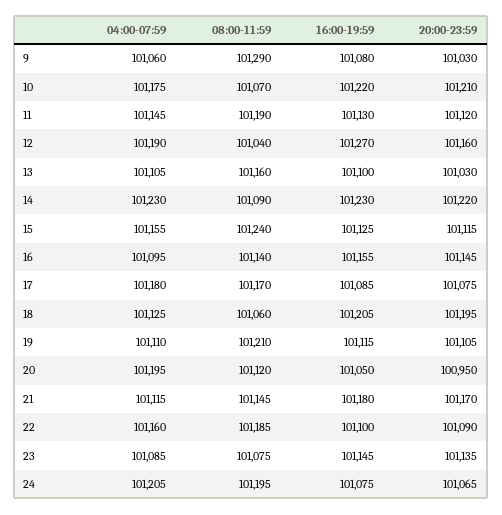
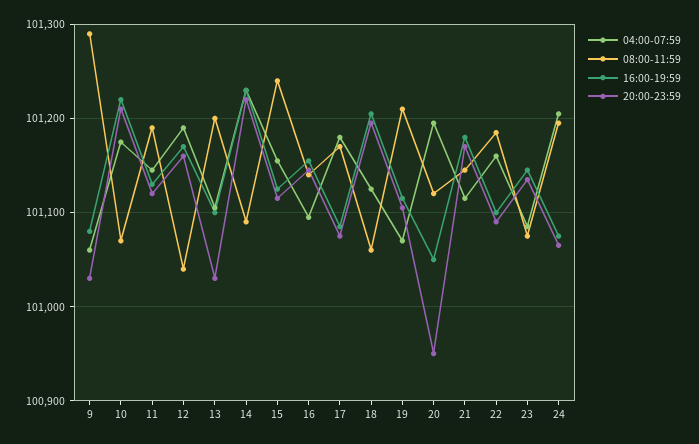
  {
    "04:00-07:59": {
      "9": 101060,
      "10": 101175,
      "11": 101145,
      "12": 101190,
      "13": 101105,
      "14": 101230,
      "15": 101155,
      "16": 101095,
      "17": 101180,
      "18": 101125,
-     "19": 101110,
+     "19": 101070,
      "20": 101195,
      "21": 101115,
      "22": 101160,
      "23": 101085,
      "24": 101205
    },
    "08:00-11:59": {
      "9": 101290,
      "10": 101070,
      "11": 101190,
      "12": 101040,
-     "13": 101160,
+     "13": 101200,
      "14": 101090,
      "15": 101240,
      "16": 101140,
      "17": 101170,
      "18": 101060,
      "19": 101210,
      "20": 101120,
      "21": 101145,
      "22": 101185,
      "23": 101075,
      "24": 101195
    },
    "16:00-19:59": {
      "9": 101080,
      "10": 101220,
      "11": 101130,
-     "12": 101270,
+     "12": 101170,
      "13": 101100,
      "14": 101230,
      "15": 101125,
      "16": 101155,
      "17": 101085,
      "18": 101205,
      "19": 101115,
      "20": 101050,
      "21": 101180,
      "22": 101100,
      "23": 101145,
      "24": 101075
    },
    "20:00-23:59": {
      "9": 101030,
      "10": 101210,
      "11": 101120,
      "12": 101160,
      "13": 101030,
      "14": 101220,
      "15": 101115,
      "16": 101145,
      "17": 101075,
      "18": 101195,
      "19": 101105,
      "20": 100950,
      "21": 101170,
      "22": 101090,
      "23": 101135,
      "24": 101065
    }
  }

